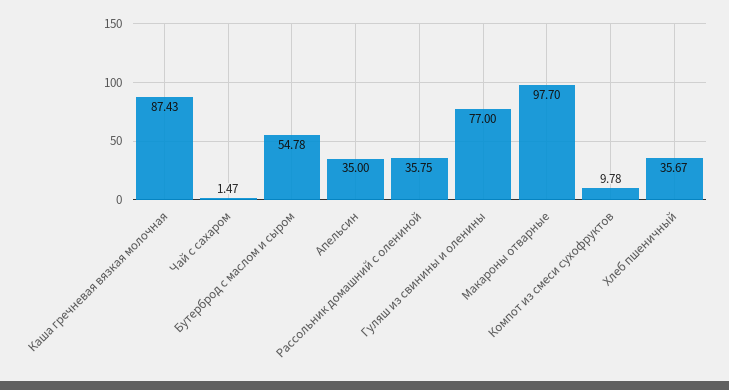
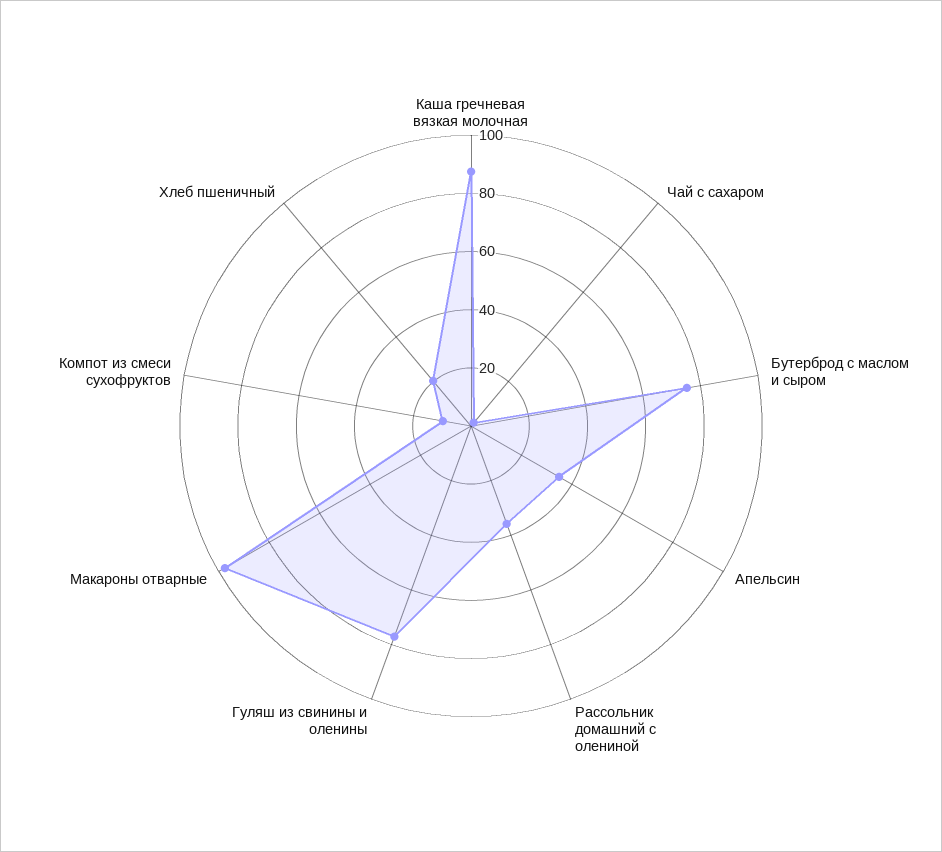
  {
    "Каша гречневая вязкая молочная": 87.43,
    "Чай с сахаром": 1.47,
-   "Бутерброд с маслом и сыром": 54.78,
+   "Бутерброд с маслом и сыром": 75,
    "Апельсин": 35,
    "Рассольник домашний с олениной": 35.75,
    "Гуляш из свинины и оленины": 77,
    "Макароны отварные": 97.7,
    "Компот из смеси сухофруктов": 9.78,
-   "Хлеб пшеничный": 35.67
+   "Хлеб пшеничный": 20
  }

